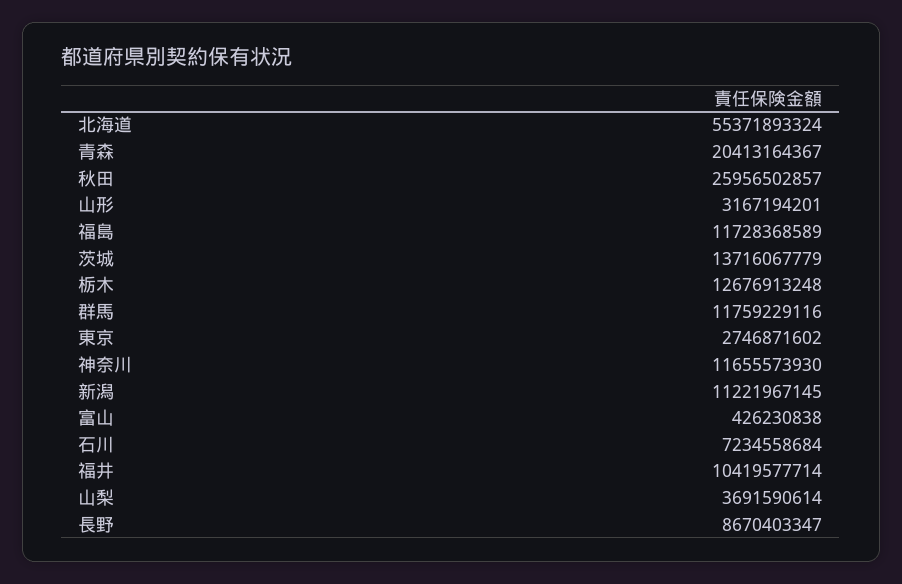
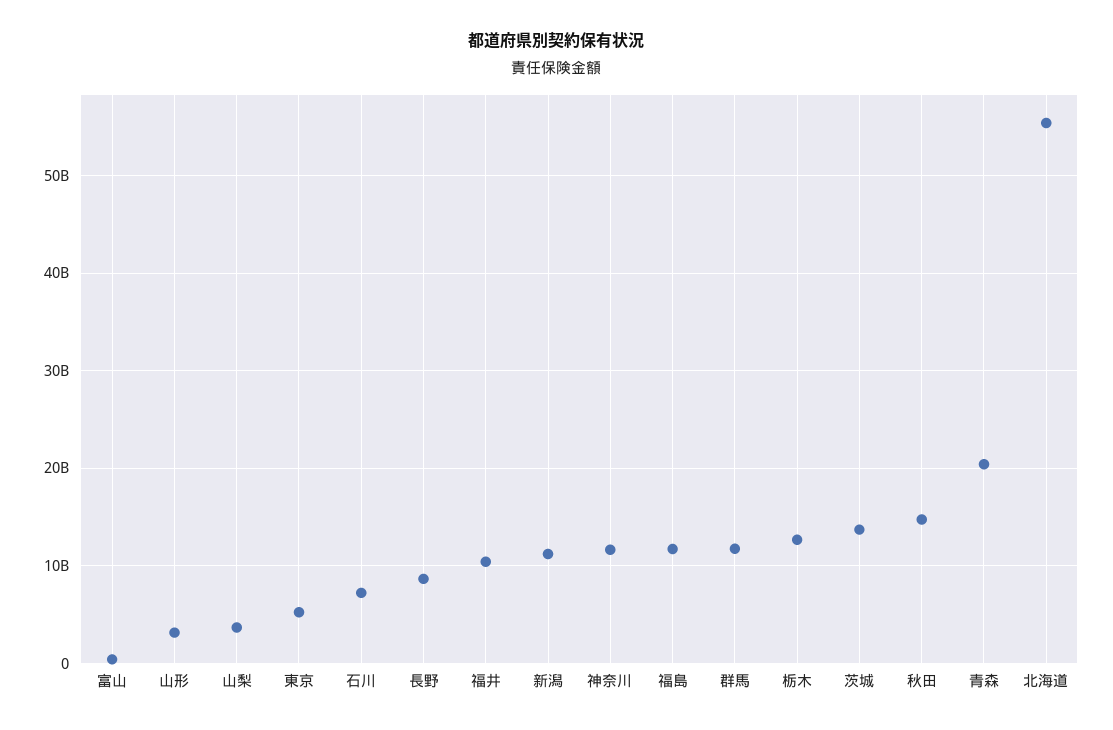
  {
    "北海道": 55371893324,
    "青森": 20413164367,
-   "秋田": 25956502857,
+   "秋田": 15000000000,
    "山形": 3167194201,
    "福島": 11728368589,
    "茨城": 13716067779,
    "栃木": 12676913248,
    "群馬": 11759229116,
-   "東京": 2746871602,
+   "東京": 5000000000,
    "神奈川": 11655573930,
    "新潟": 11221967145,
    "富山": 426230838,
    "石川": 7234558684,
    "福井": 10419577714,
    "山梨": 3691590614,
    "長野": 8670403347
  }

